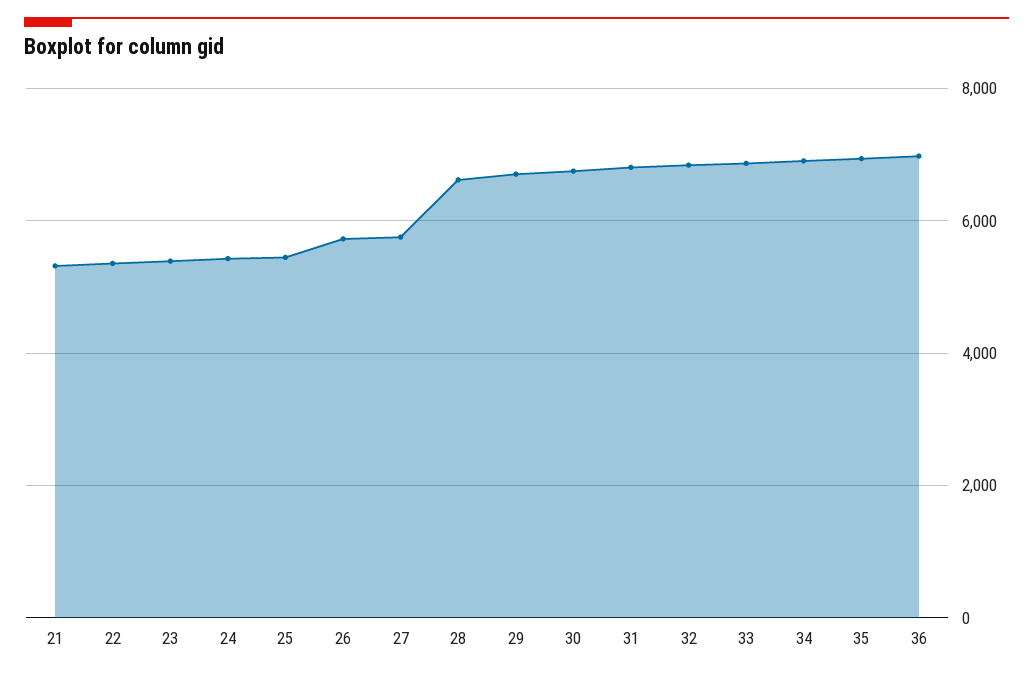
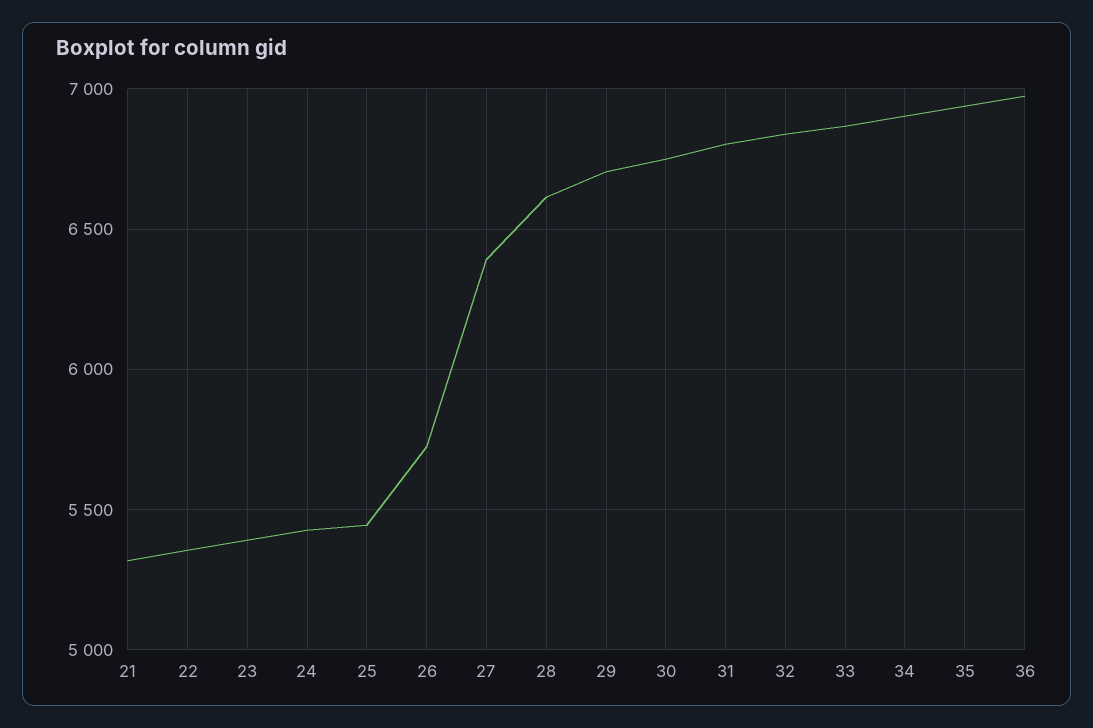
  {
    "21": 5300,
    "22": 5350,
    "23": 5400,
    "24": 5450,
    "25": 5450,
    "26": 5700,
-   "27": 5800,
+   "27": 6400,
    "28": 6600,
    "29": 6700,
    "30": 6750,
    "31": 6800,
    "32": 6850,
    "33": 6850,
    "34": 6900,
    "35": 6950,
    "36": 6950
  }

